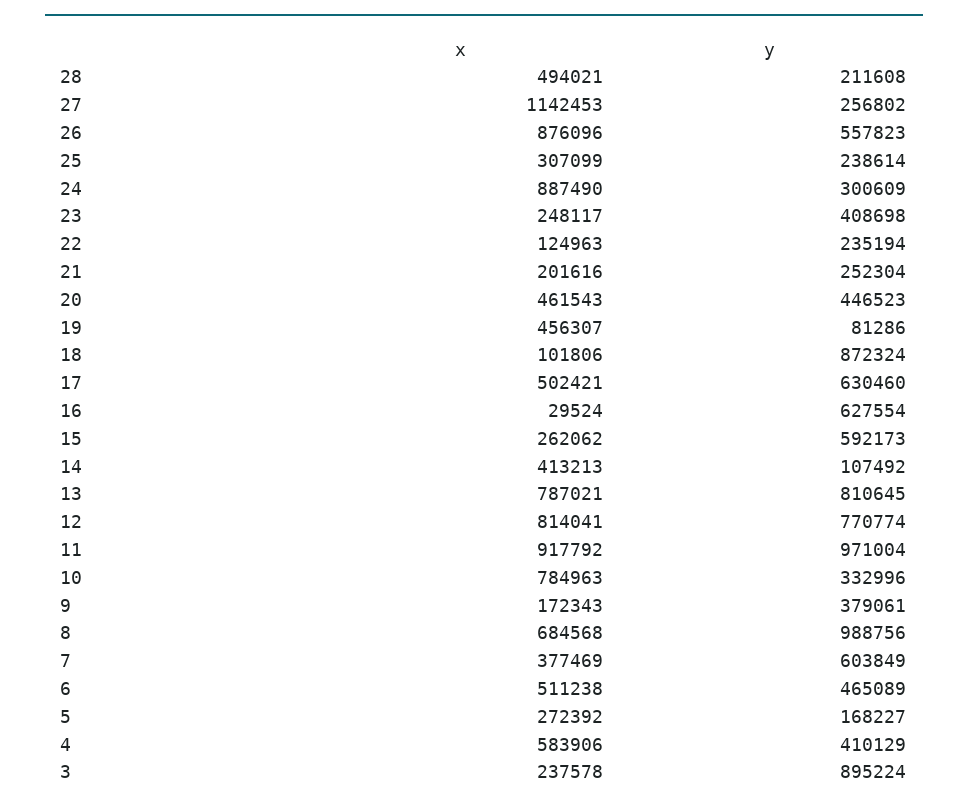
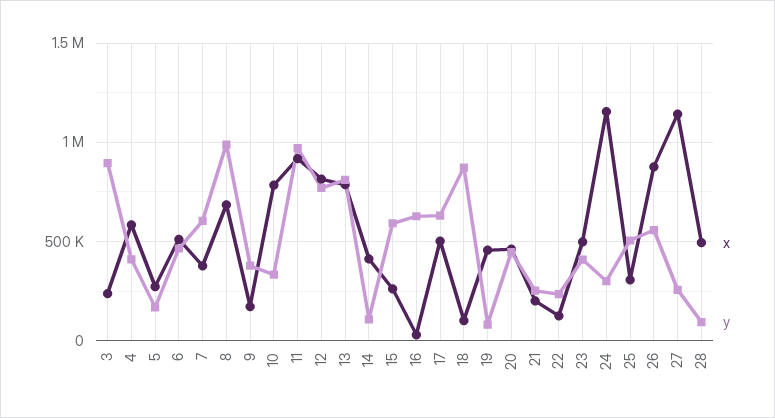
  {
    "x": {
      "28": 494021,
      "27": 1142453,
      "26": 876096,
      "25": 307099,
-     "24": 887490,
+     "24": 1150000,
-     "23": 248117,
+     "23": 500000,
      "22": 124963,
      "21": 201616,
      "20": 461543,
      "19": 456307,
      "18": 101806,
      "17": 502421,
      "16": 29524,
      "15": 262062,
      "14": 413213,
      "13": 787021,
      "12": 814041,
      "11": 917792,
      "10": 784963,
      "9": 172343,
      "8": 684568,
      "7": 377469,
      "6": 511238,
      "5": 272392,
      "4": 583906,
      "3": 237578
    },
    "y": {
-     "28": 211608,
+     "28": 100000,
      "27": 256802,
      "26": 557823,
-     "25": 238614,
+     "25": 500000,
      "24": 300609,
      "23": 408698,
      "22": 235194,
      "21": 252304,
      "20": 446523,
      "19": 81286,
      "18": 872324,
      "17": 630460,
      "16": 627554,
      "15": 592173,
      "14": 107492,
      "13": 810645,
      "12": 770774,
      "11": 971004,
      "10": 332996,
      "9": 379061,
      "8": 988756,
      "7": 603849,
      "6": 465089,
      "5": 168227,
      "4": 410129,
      "3": 895224
    }
  }

